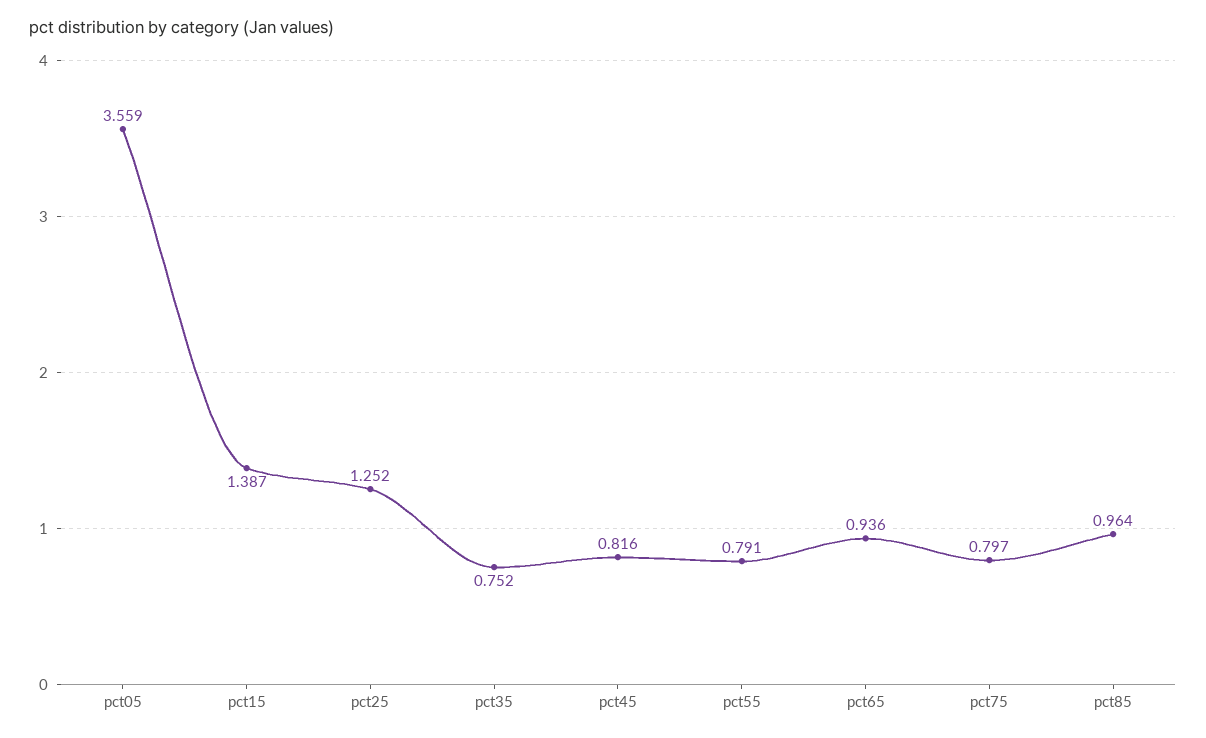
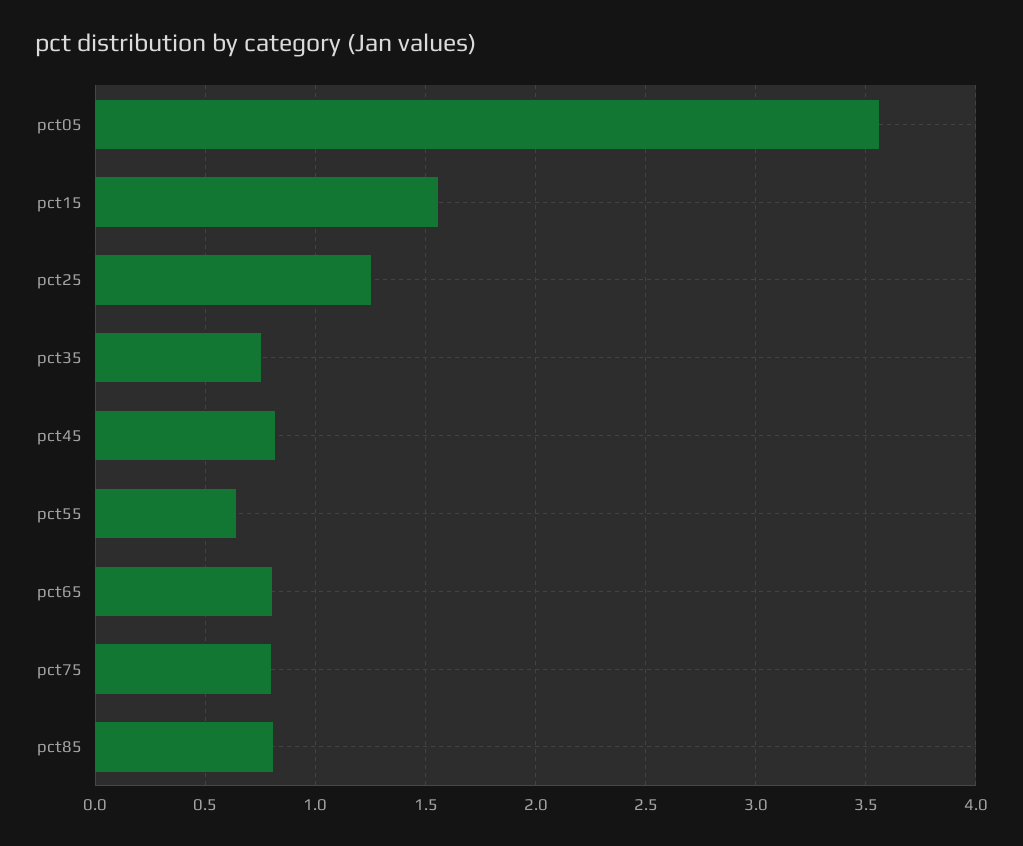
  {
    "pct05": 3.559,
-   "pct15": 1.387,
+   "pct15": 1.55,
    "pct25": 1.252,
    "pct35": 0.752,
    "pct45": 0.816,
-   "pct55": 0.791,
+   "pct55": 0.65,
-   "pct65": 0.936,
+   "pct65": 0.8,
    "pct75": 0.797,
-   "pct85": 0.964
+   "pct85": 0.8
  }

